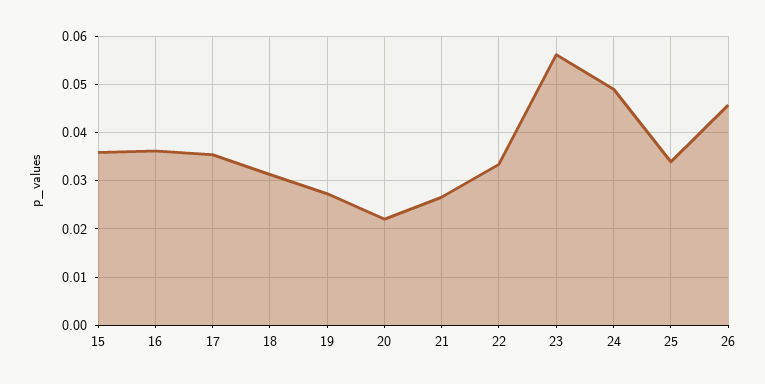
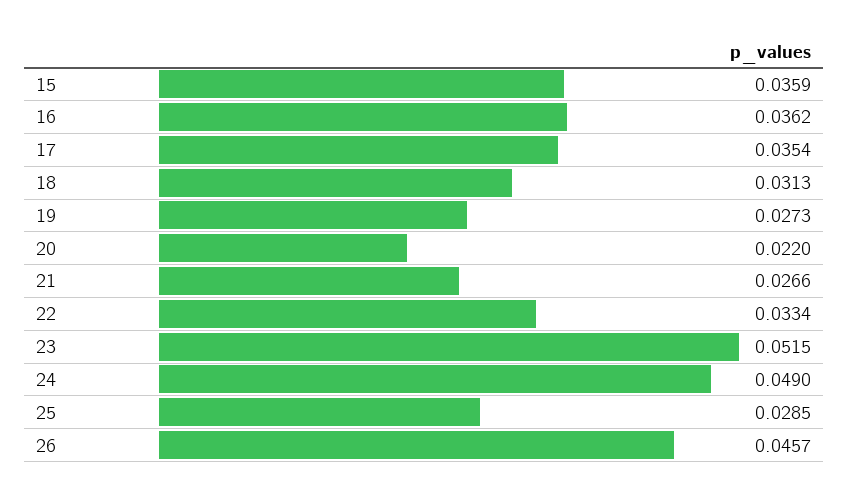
  {
    "15": 0.0359,
    "16": 0.0362,
    "17": 0.0354,
    "18": 0.0313,
    "19": 0.0273,
    "20": 0.022,
    "21": 0.0266,
    "22": 0.0334,
-   "23": 0.056,
+   "23": 0.0515,
    "24": 0.049,
-   "25": 0.034,
+   "25": 0.0285,
    "26": 0.0457
  }

